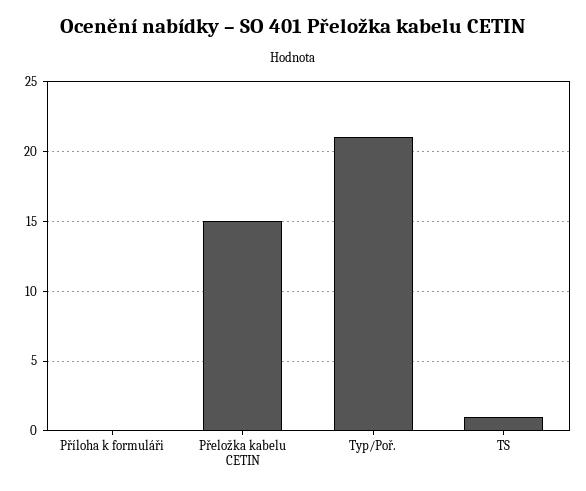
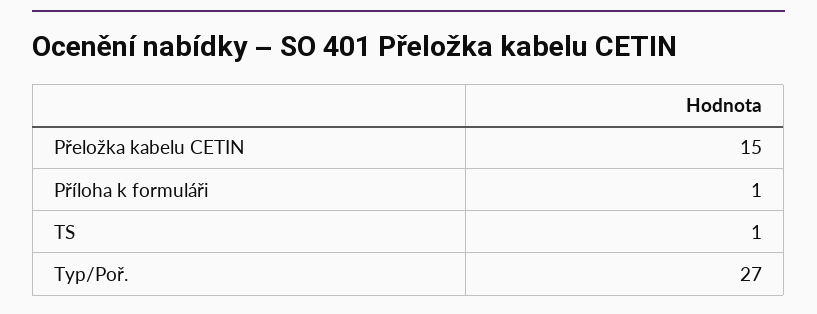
  {
-   "Příloha k formuláři": 0,
+   "Příloha k formuláři": 1,
    "Přeložka kabelu CETIN": 15,
-   "Typ/Poř.": 21,
+   "Typ/Poř.": 27,
    "TS": 1
  }

